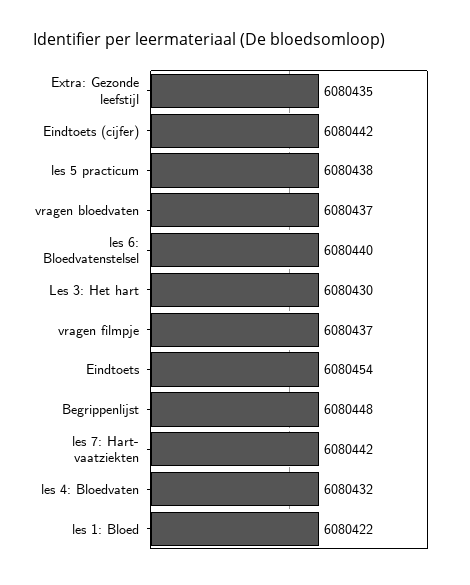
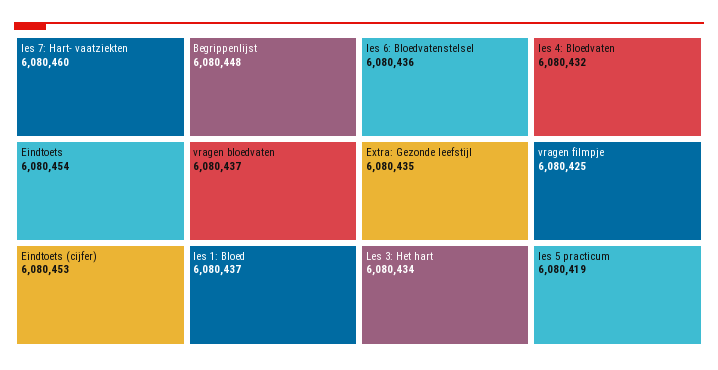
  {
    "Extra: Gezonde leefstijl": 6080435,
-   "Eindtoets (cijfer)": 6080442,
+   "Eindtoets (cijfer)": 6080453,
-   "les 5 practicum": 6080438,
+   "les 5 practicum": 6080419,
    "vragen bloedvaten": 6080437,
-   "les 6: Bloedvatenstelsel": 6080440,
+   "les 6: Bloedvatenstelsel": 6080436,
-   "Les 3: Het hart": 6080430,
+   "Les 3: Het hart": 6080434,
-   "vragen filmpje": 6080437,
+   "vragen filmpje": 6080425,
    "Eindtoets": 6080454,
    "Begrippenlijst": 6080448,
-   "les 7: Hart- vaatziekten": 6080442,
+   "les 7: Hart- vaatziekten": 6080460,
    "les 4: Bloedvaten": 6080432,
-   "les 1: Bloed": 6080422
+   "les 1: Bloed": 6080437
  }

